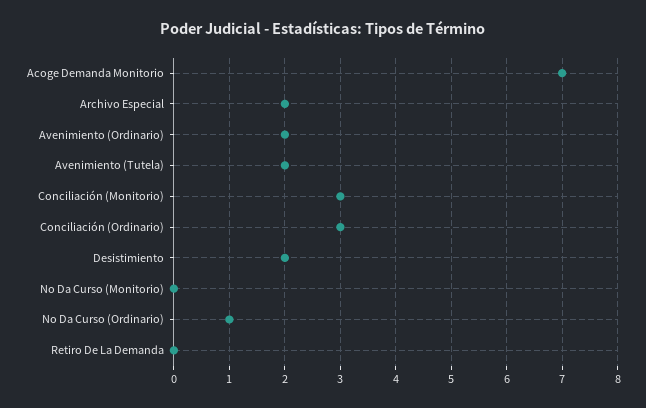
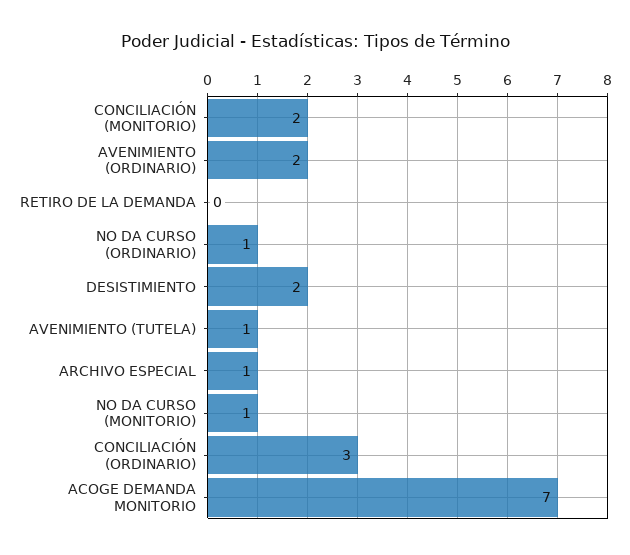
  {
    "Acoge Demanda Monitorio": 7,
-   "Archivo Especial": 2,
+   "Archivo Especial": 1,
    "Avenimiento (Ordinario)": 2,
-   "Avenimiento (Tutela)": 2,
+   "Avenimiento (Tutela)": 1,
-   "Conciliación (Monitorio)": 3,
+   "Conciliación (Monitorio)": 2,
    "Conciliación (Ordinario)": 3,
    "Desistimiento": 2,
-   "No Da Curso (Monitorio)": 0,
+   "No Da Curso (Monitorio)": 1,
    "No Da Curso (Ordinario)": 1,
    "Retiro De La Demanda": 0
  }

